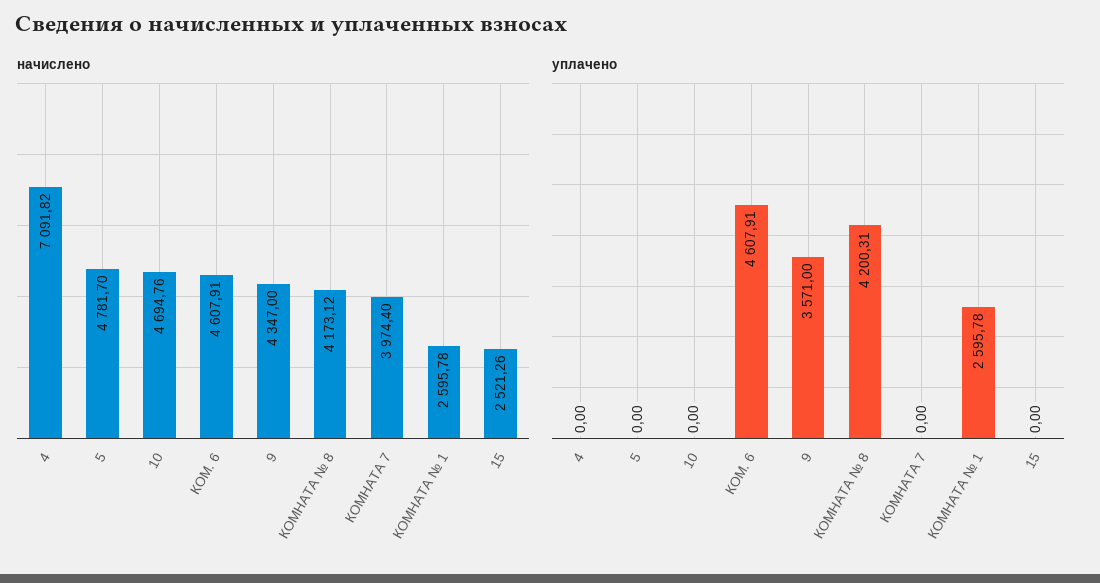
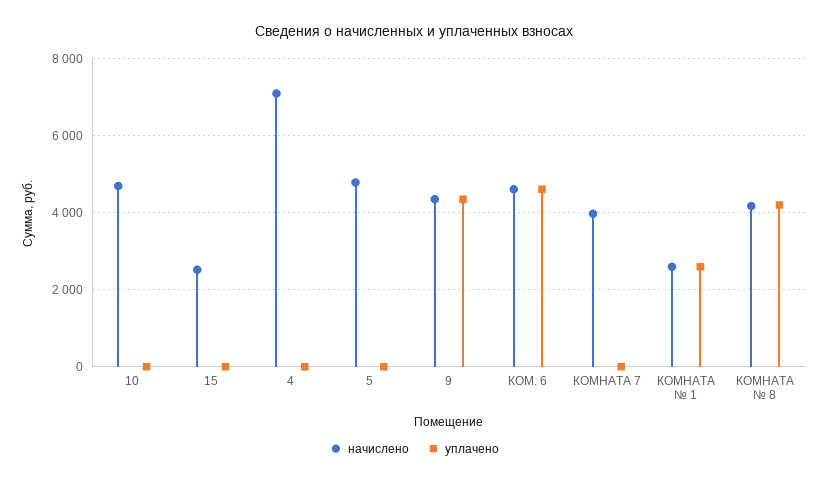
  {
    "начислено": {
      "4": 7091.82,
      "5": 4781.7,
      "10": 4694.76,
      "КОМ. 6": 4607.91,
      "9": 4347,
      "КОМНАТА № 8": 4173.12,
      "КОМНАТА 7": 3974.4,
      "КОМНАТА № 1": 2595.78,
      "15": 2521.26
    },
    "уплачено": {
      "4": 0,
      "5": 0,
      "10": 0,
      "КОМ. 6": 4607.91,
-     "9": 3571,
+     "9": 4400,
      "КОМНАТА № 8": 4200.31,
      "КОМНАТА 7": 0,
      "КОМНАТА № 1": 2595.78,
      "15": 0
    }
  }

